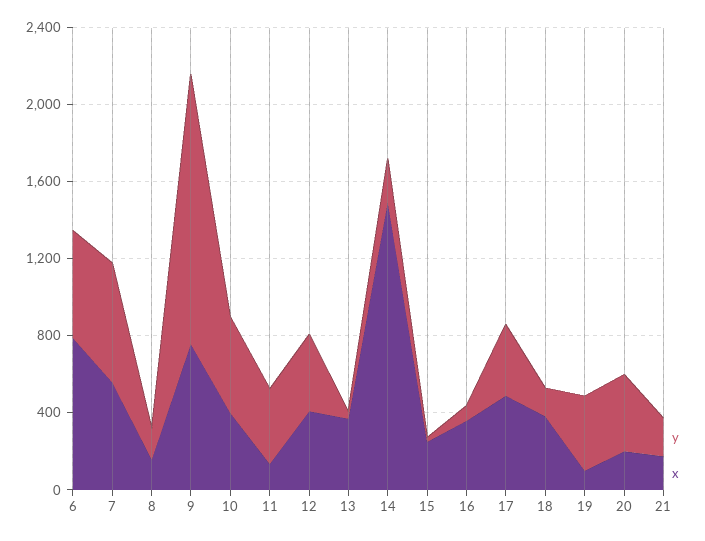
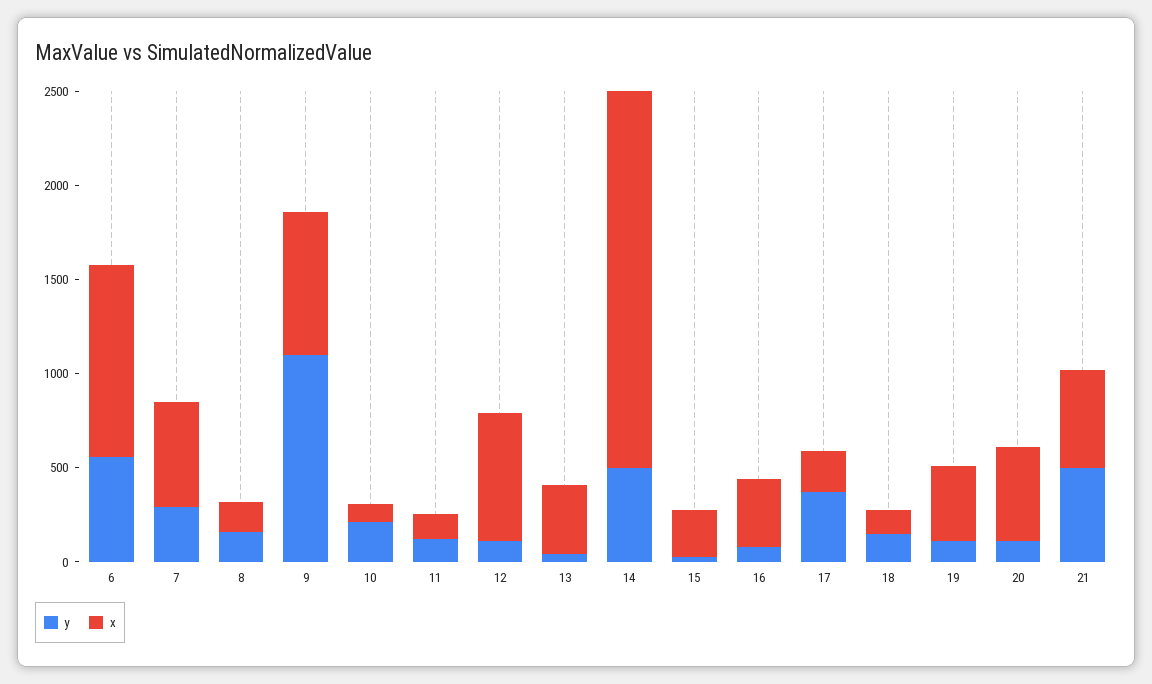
  {
    "y": {
      "6": 600,
-     "7": 600,
+     "7": 300,
      "8": 200,
-     "9": 1400,
+     "9": 1100,
-     "10": 500,
+     "10": 200,
-     "11": 400,
+     "11": 100,
-     "12": 400,
+     "12": 100,
      "13": 0,
-     "14": 200,
+     "14": 500,
      "15": 0,
      "16": 100,
      "17": 400,
      "18": 200,
-     "19": 400,
+     "19": 100,
-     "20": 400,
+     "20": 100,
-     "21": 200
+     "21": 500
    },
    "x": {
-     "6": 800,
+     "6": 1000,
      "7": 600,
      "8": 200,
      "9": 800,
-     "10": 400,
+     "10": 100,
      "11": 100,
-     "12": 400,
+     "12": 700,
      "13": 400,
-     "14": 1500,
+     "14": 2000,
      "15": 300,
      "16": 400,
-     "17": 500,
+     "17": 200,
-     "18": 400,
+     "18": 100,
-     "19": 100,
+     "19": 400,
-     "20": 200,
+     "20": 500,
-     "21": 200
+     "21": 500
    }
  }

